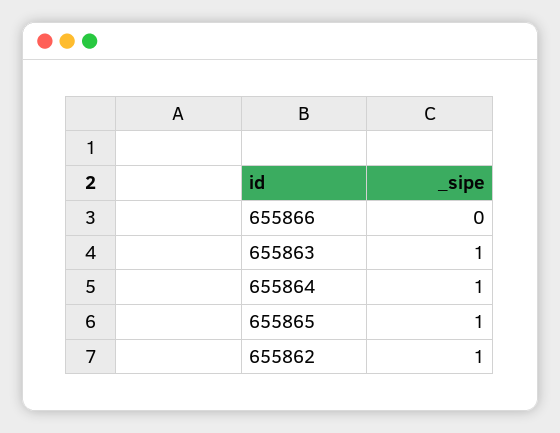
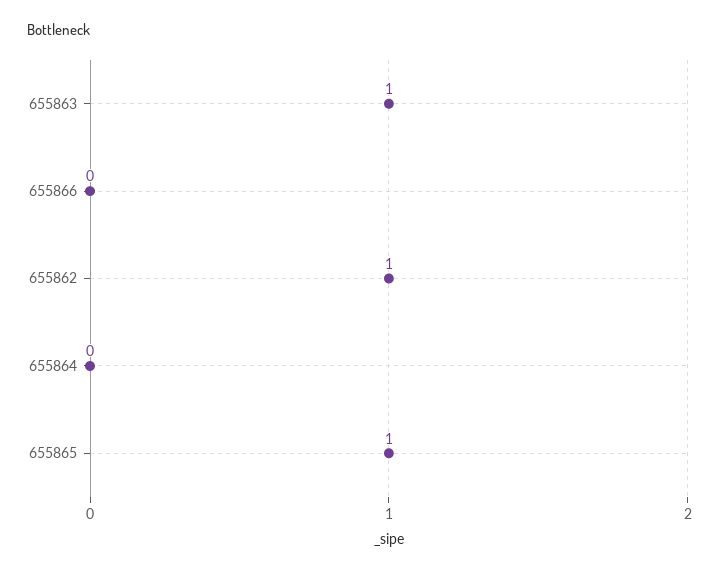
  {
    "655866": 0,
    "655863": 1,
-   "655864": 1,
+   "655864": 0,
    "655865": 1,
    "655862": 1
  }

